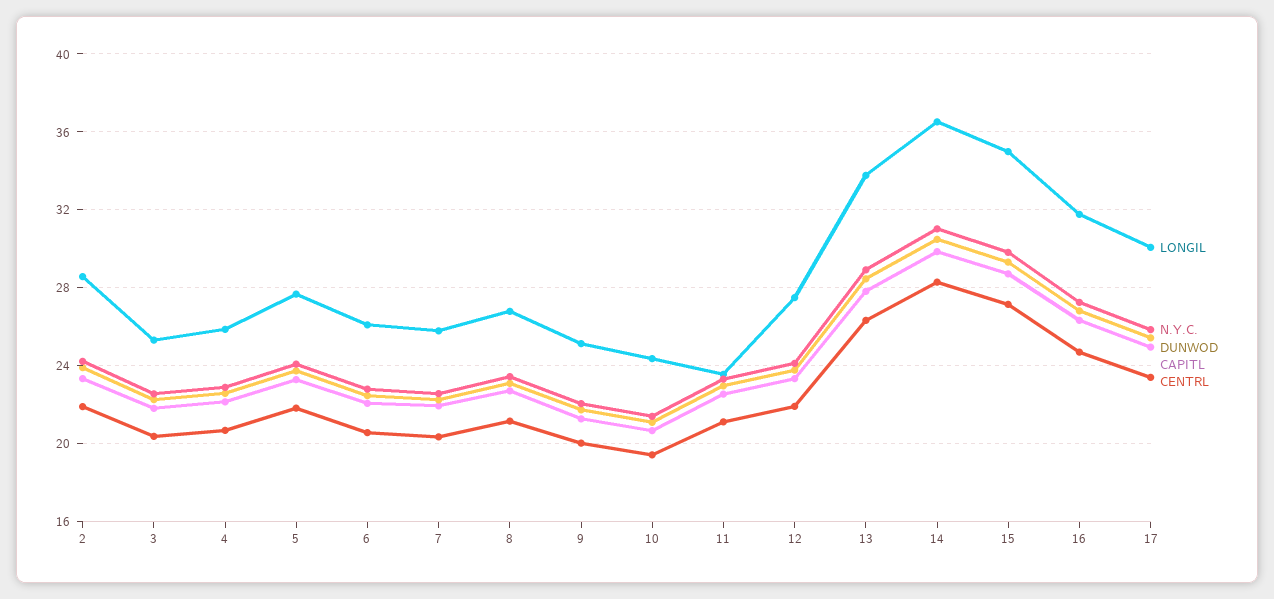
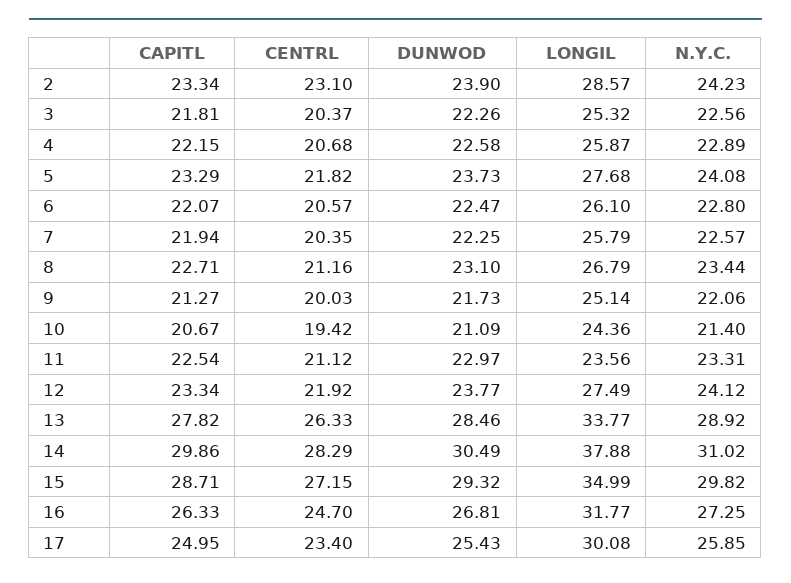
  {
    "LONGIL": {
      "2": 28.57,
      "3": 25.32,
      "4": 25.87,
      "5": 27.68,
      "6": 26.1,
      "7": 25.79,
      "8": 26.79,
      "9": 25.14,
      "10": 24.36,
      "11": 23.56,
      "12": 27.49,
      "13": 33.77,
-     "14": 36.5,
+     "14": 37.88,
      "15": 34.99,
      "16": 31.77,
      "17": 30.08
    },
    "N.Y.C.": {
      "2": 24.23,
      "3": 22.56,
      "4": 22.89,
      "5": 24.08,
      "6": 22.8,
      "7": 22.57,
      "8": 23.44,
      "9": 22.06,
      "10": 21.4,
      "11": 23.31,
      "12": 24.12,
      "13": 28.92,
      "14": 31.02,
      "15": 29.82,
      "16": 27.25,
      "17": 25.85
    },
    "DUNWOD": {
      "2": 23.9,
      "3": 22.26,
      "4": 22.58,
      "5": 23.73,
      "6": 22.47,
      "7": 22.25,
      "8": 23.1,
      "9": 21.73,
      "10": 21.09,
      "11": 22.97,
      "12": 23.77,
      "13": 28.46,
      "14": 30.49,
      "15": 29.32,
      "16": 26.81,
      "17": 25.43
    },
    "CAPITL": {
      "2": 23.34,
      "3": 21.81,
      "4": 22.15,
      "5": 23.29,
      "6": 22.07,
      "7": 21.94,
      "8": 22.71,
      "9": 21.27,
      "10": 20.67,
      "11": 22.54,
      "12": 23.34,
      "13": 27.82,
      "14": 29.86,
      "15": 28.71,
      "16": 26.33,
      "17": 24.95
    },
    "CENTRL": {
-     "2": 22,
+     "2": 23.1,
      "3": 20.37,
      "4": 20.68,
      "5": 21.82,
      "6": 20.57,
      "7": 20.35,
      "8": 21.16,
      "9": 20.03,
      "10": 19.42,
      "11": 21.12,
      "12": 21.92,
      "13": 26.33,
      "14": 28.29,
      "15": 27.15,
      "16": 24.7,
      "17": 23.4
    }
  }

